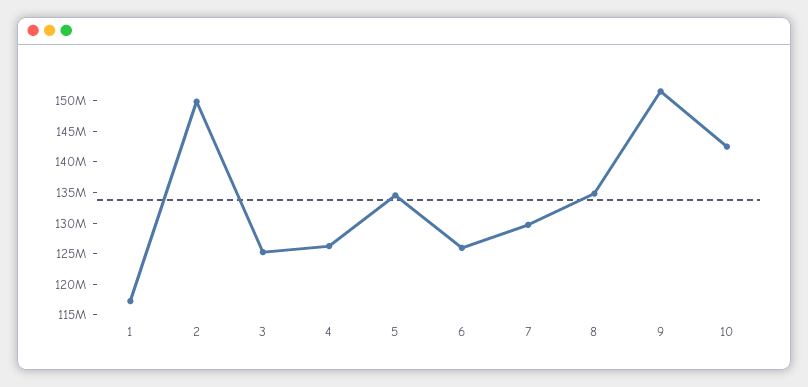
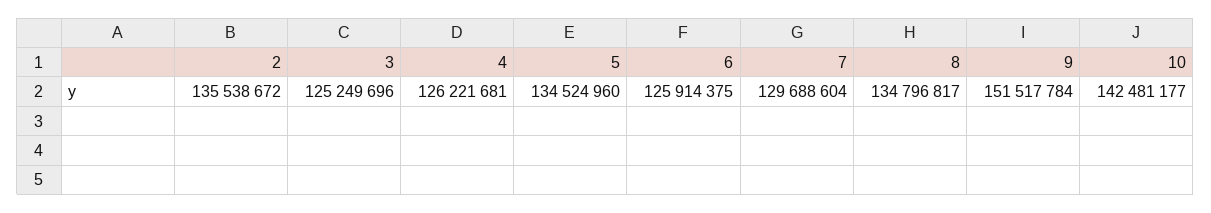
  {
-   "1": 117500000,
-   "2": 150000000,
+   "2": 135538672,
    "3": 125249696,
    "4": 126221681,
    "5": 134524960,
    "6": 125914375,
    "7": 129688604,
    "8": 134796817,
    "9": 151517784,
    "10": 142481177
  }

